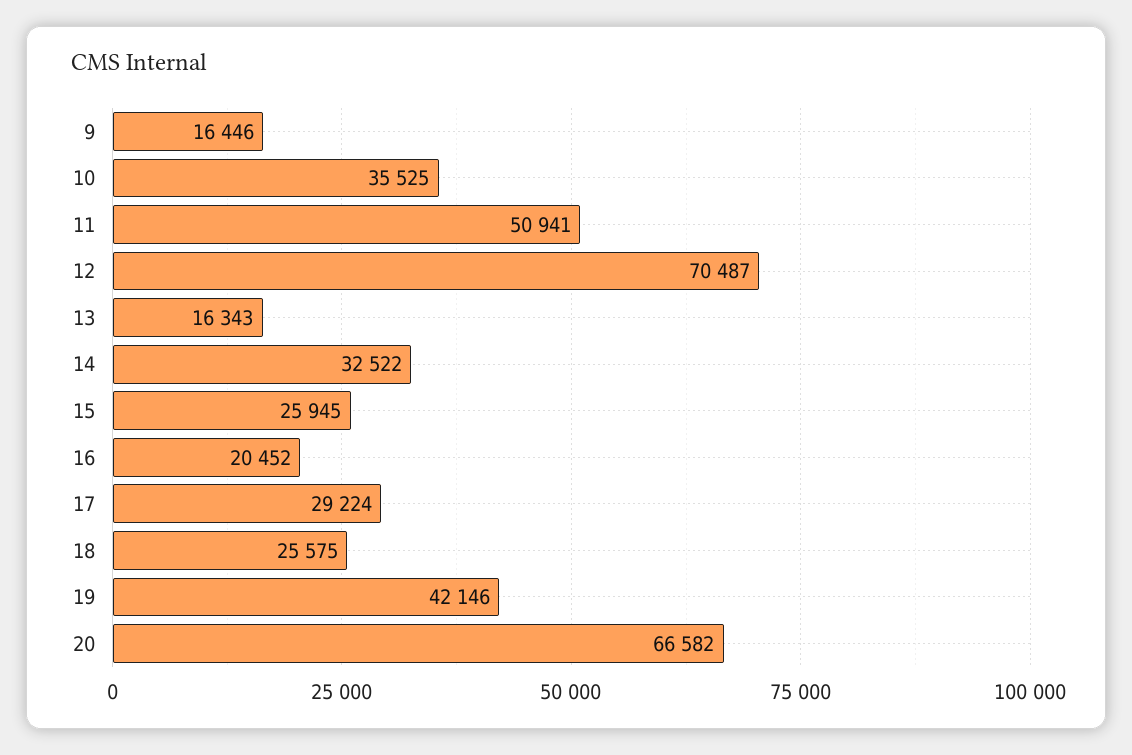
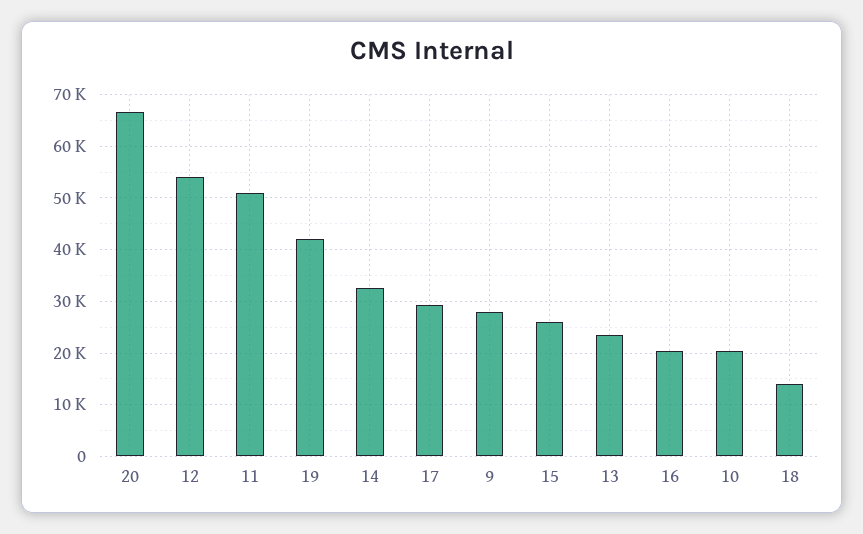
  {
-   "9": 16446,
+   "9": 28000,
-   "10": 35525,
+   "10": 20000,
    "11": 50941,
-   "12": 70487,
+   "12": 54000,
-   "13": 16343,
+   "13": 24000,
    "14": 32522,
    "15": 25945,
    "16": 20452,
    "17": 29224,
-   "18": 25575,
+   "18": 14000,
    "19": 42146,
    "20": 66582
  }

